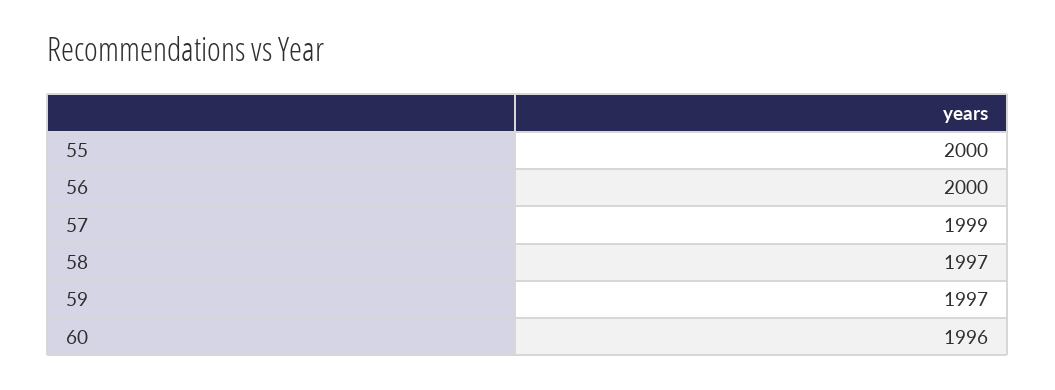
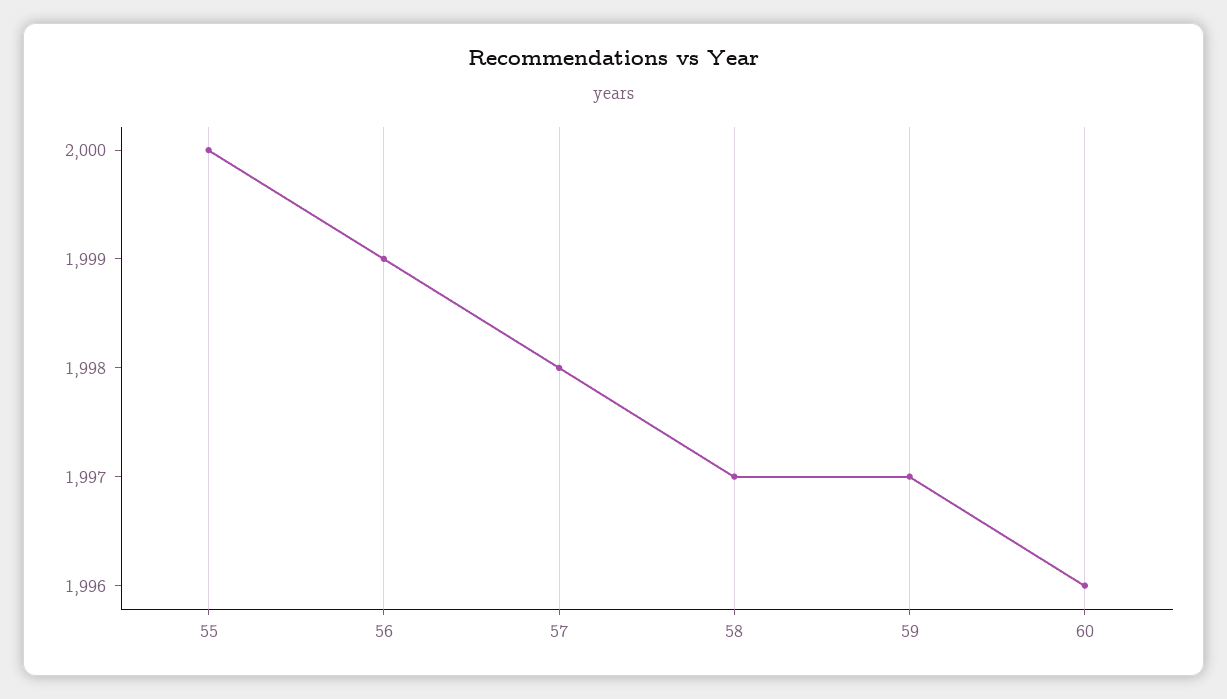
  {
    "55": 2000,
-   "56": 2000,
+   "56": 1999,
-   "57": 1999,
+   "57": 1998,
    "58": 1997,
    "59": 1997,
    "60": 1996
  }

